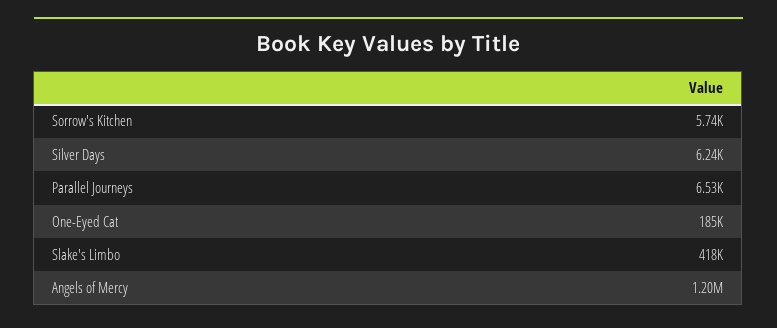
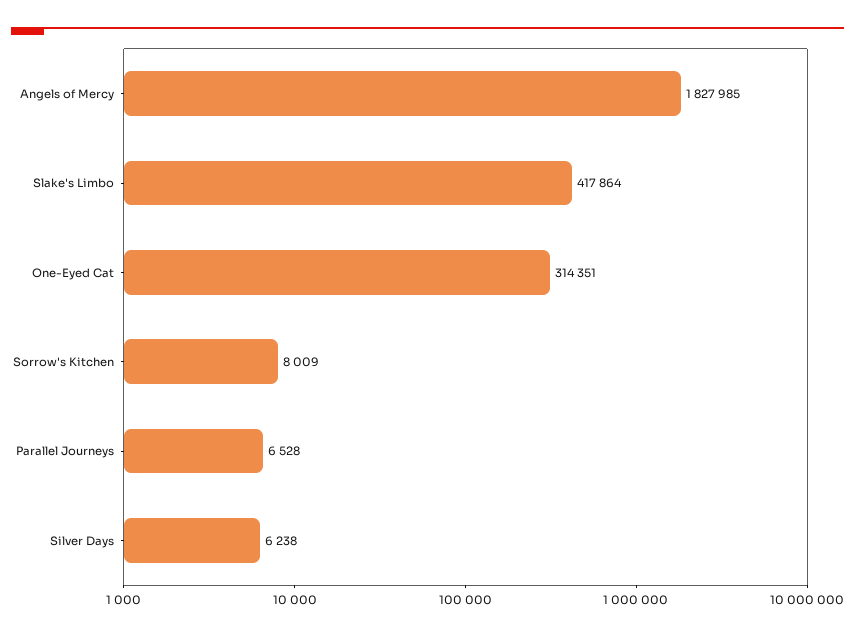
  {
-   "Sorrow's Kitchen": 5740,
+   "Sorrow's Kitchen": 8009,
    "Silver Days": 6238,
    "Parallel Journeys": 6528,
-   "One-Eyed Cat": 185000,
+   "One-Eyed Cat": 314351,
    "Slake's Limbo": 417864,
-   "Angels of Mercy": 1200000
+   "Angels of Mercy": 1827985
  }

